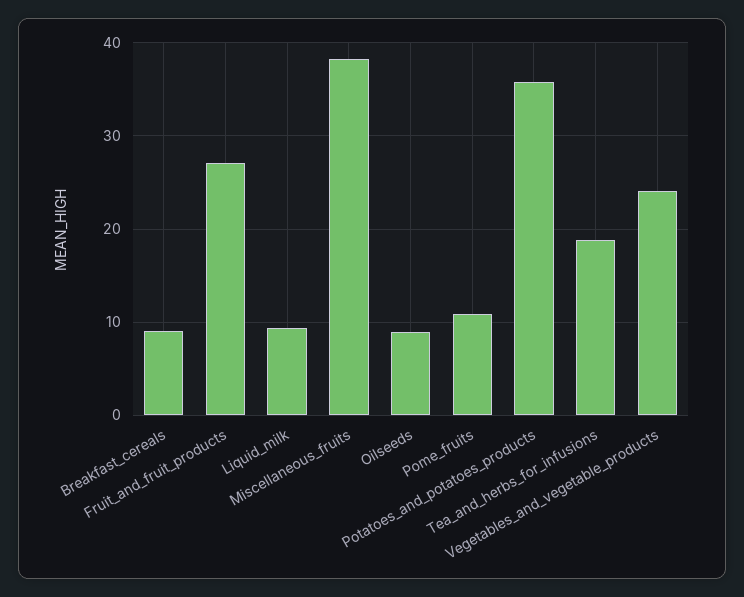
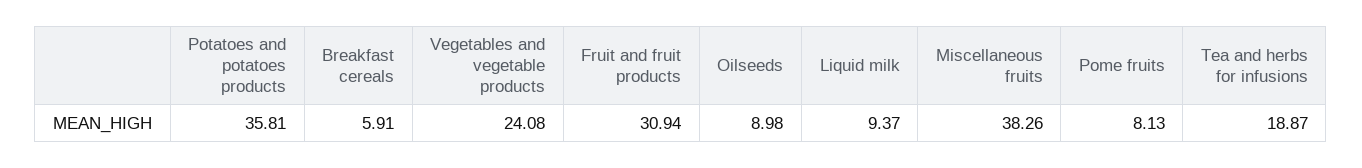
  {
-   "Breakfast_cereals": 9,
+   "Breakfast_cereals": 5.91,
-   "Fruit_and_fruit_products": 27,
+   "Fruit_and_fruit_products": 30.94,
    "Liquid_milk": 9.37,
    "Miscellaneous_fruits": 38.26,
    "Oilseeds": 8.98,
-   "Pome_fruits": 11,
+   "Pome_fruits": 8.13,
    "Potatoes_and_potatoes_products": 35.81,
    "Tea_and_herbs_for_infusions": 18.87,
    "Vegetables_and_vegetable_products": 24.08
  }

